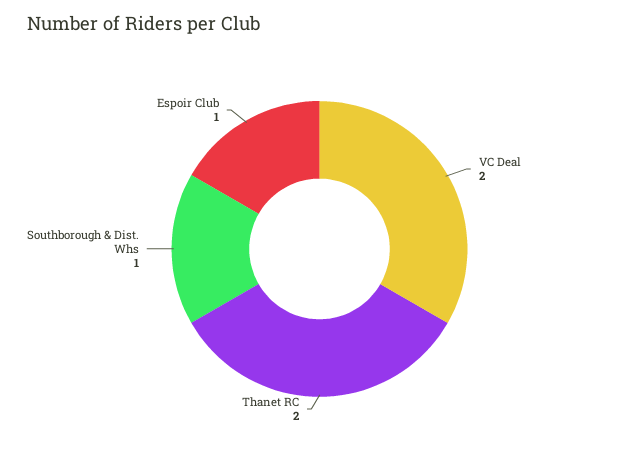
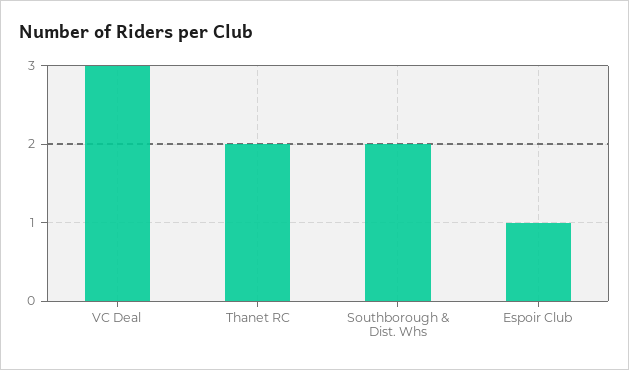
  {
-   "VC Deal": 2,
+   "VC Deal": 3,
    "Thanet RC": 2,
-   "Southborough & Dist. Whs": 1,
+   "Southborough & Dist. Whs": 2,
    "Espoir Club": 1
  }

